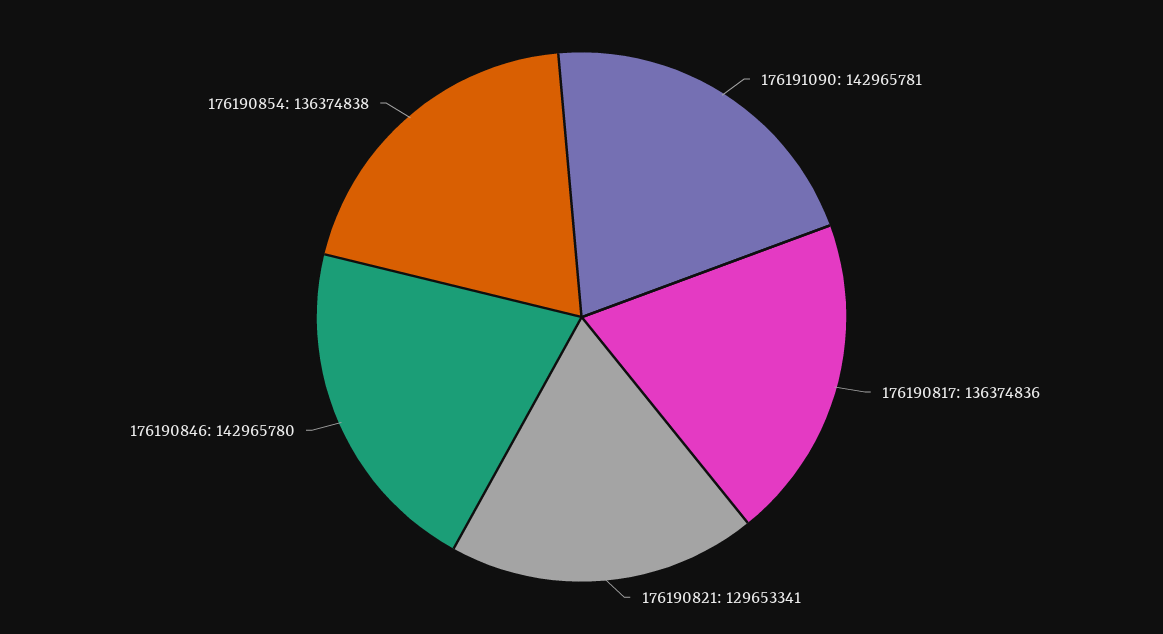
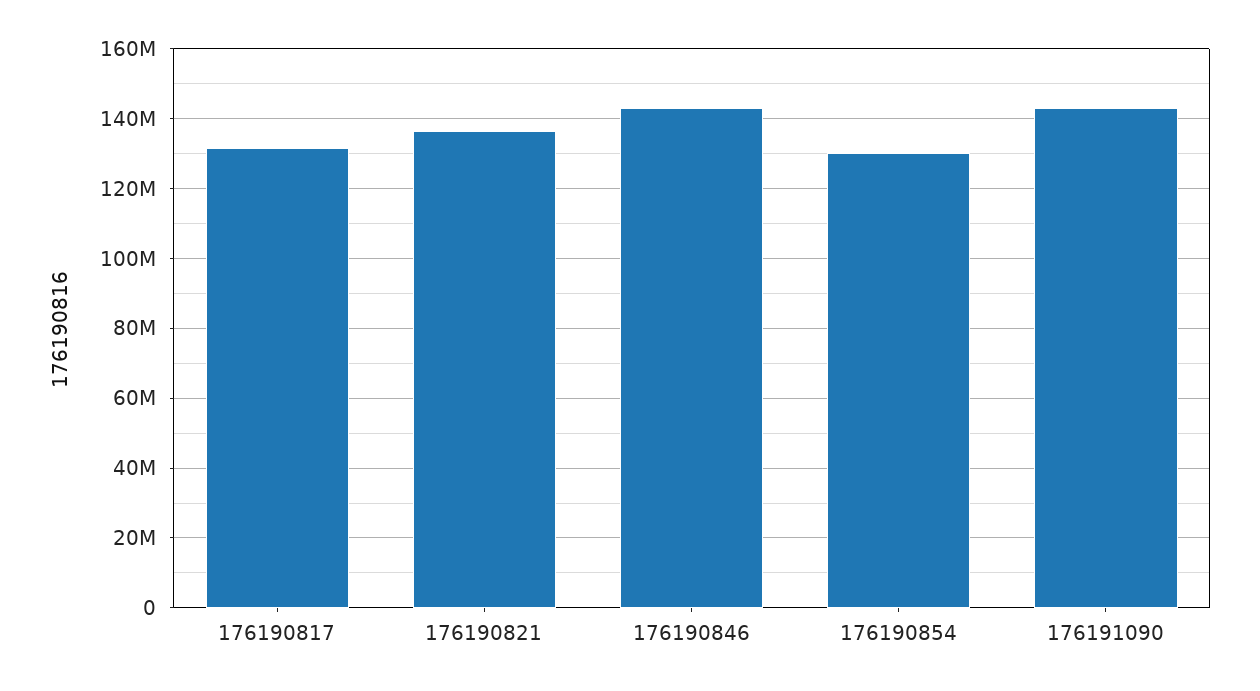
  {
    "176191090": 142965781,
-   "176190817": 136374836,
+   "176190817": 132000000,
-   "176190821": 129653341,
+   "176190821": 136000000,
    "176190846": 142965780,
-   "176190854": 136374838
+   "176190854": 130000000
  }

